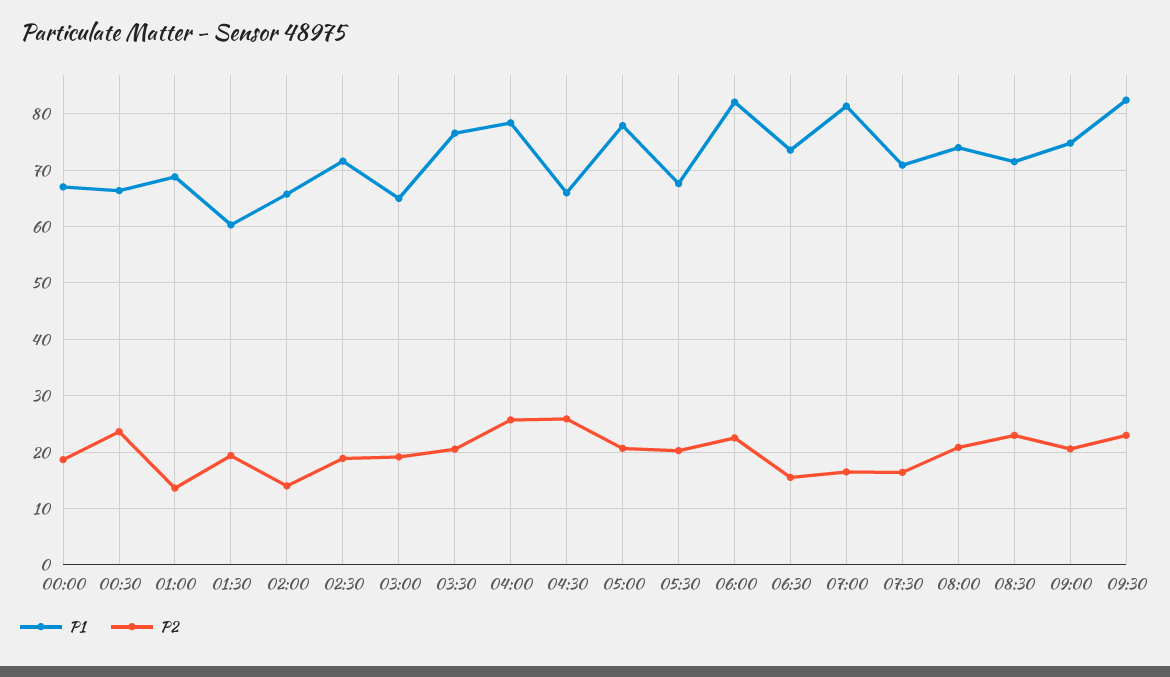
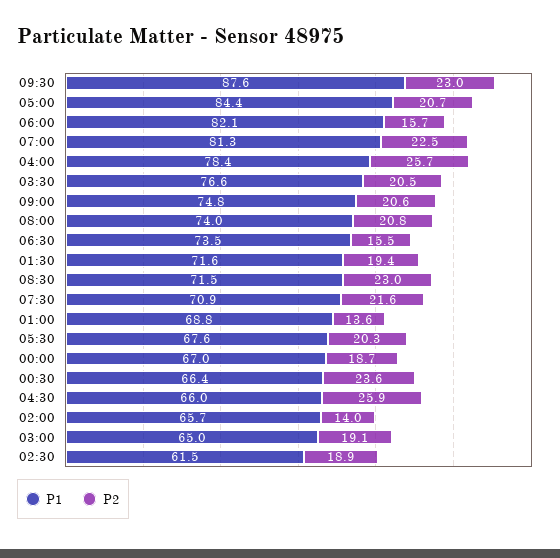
  {
    "P1": {
      "00:00": 67,
      "00:30": 66.4,
      "01:00": 68.8,
-     "01:30": 60,
+     "01:30": 71.6,
      "02:00": 65.7,
-     "02:30": 72,
+     "02:30": 61.5,
      "03:00": 65,
      "03:30": 76.6,
      "04:00": 78.4,
      "04:30": 66,
-     "05:00": 78,
+     "05:00": 84.4,
      "05:30": 67.6,
      "06:00": 82.1,
      "06:30": 73.5,
      "07:00": 81.3,
      "07:30": 70.9,
      "08:00": 74,
      "08:30": 71.5,
      "09:00": 74.8,
-     "09:30": 82
+     "09:30": 87.6
    },
    "P2": {
      "00:00": 18.7,
      "00:30": 23.6,
      "01:00": 13.6,
      "01:30": 19.4,
      "02:00": 14,
      "02:30": 18.9,
      "03:00": 19.1,
      "03:30": 20.5,
      "04:00": 25.7,
      "04:30": 25.9,
      "05:00": 20.7,
      "05:30": 20.3,
-     "06:00": 22,
+     "06:00": 15.7,
      "06:30": 15.5,
-     "07:00": 16,
+     "07:00": 22.5,
-     "07:30": 16,
+     "07:30": 21.6,
      "08:00": 20.8,
      "08:30": 23,
      "09:00": 20.6,
      "09:30": 23
    }
  }

